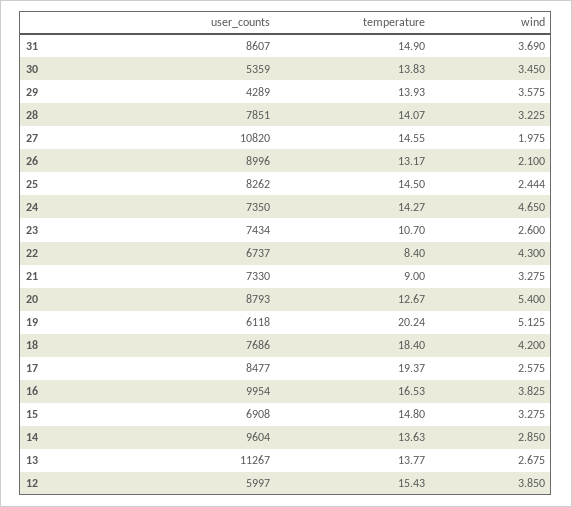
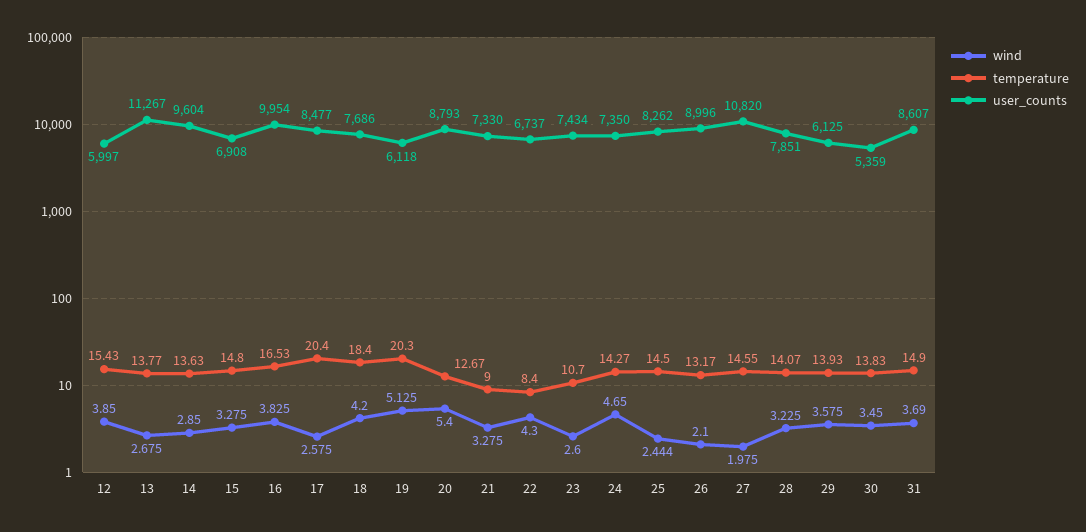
  {
    "user_counts": {
      "31": 8607,
      "30": 5359,
-     "29": 4289,
+     "29": 6125,
      "28": 7851,
      "27": 10820,
      "26": 8996,
      "25": 8262,
      "24": 7350,
      "23": 7434,
      "22": 6737,
      "21": 7330,
      "20": 8793,
      "19": 6118,
      "18": 7686,
      "17": 8477,
      "16": 9954,
      "15": 6908,
      "14": 9604,
      "13": 11267,
      "12": 5997
    },
    "temperature": {
      "31": 14.9,
      "30": 13.83,
      "29": 13.93,
      "28": 14.07,
      "27": 14.55,
      "26": 13.17,
      "25": 14.5,
      "24": 14.27,
      "23": 10.7,
      "22": 8.4,
      "21": 9,
      "20": 12.67,
-     "19": 20.24,
+     "19": 20.3,
      "18": 18.4,
-     "17": 19.37,
+     "17": 20.4,
      "16": 16.53,
      "15": 14.8,
      "14": 13.63,
      "13": 13.77,
      "12": 15.43
    },
    "wind": {
      "31": 3.69,
      "30": 3.45,
      "29": 3.575,
      "28": 3.225,
      "27": 1.975,
      "26": 2.1,
      "25": 2.444,
      "24": 4.65,
      "23": 2.6,
      "22": 4.3,
      "21": 3.275,
      "20": 5.4,
      "19": 5.125,
      "18": 4.2,
      "17": 2.575,
      "16": 3.825,
      "15": 3.275,
      "14": 2.85,
      "13": 2.675,
      "12": 3.85
    }
  }

